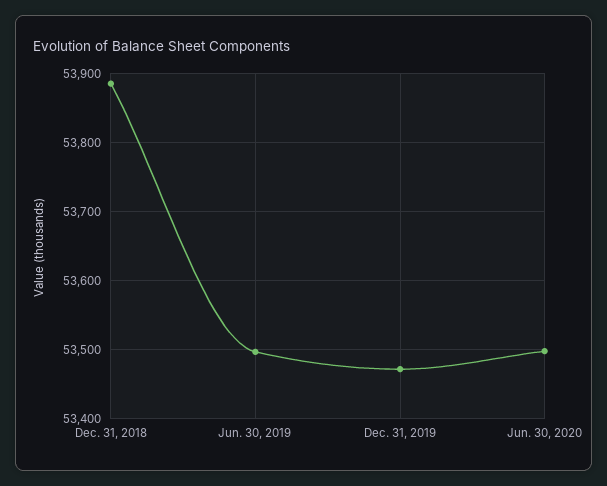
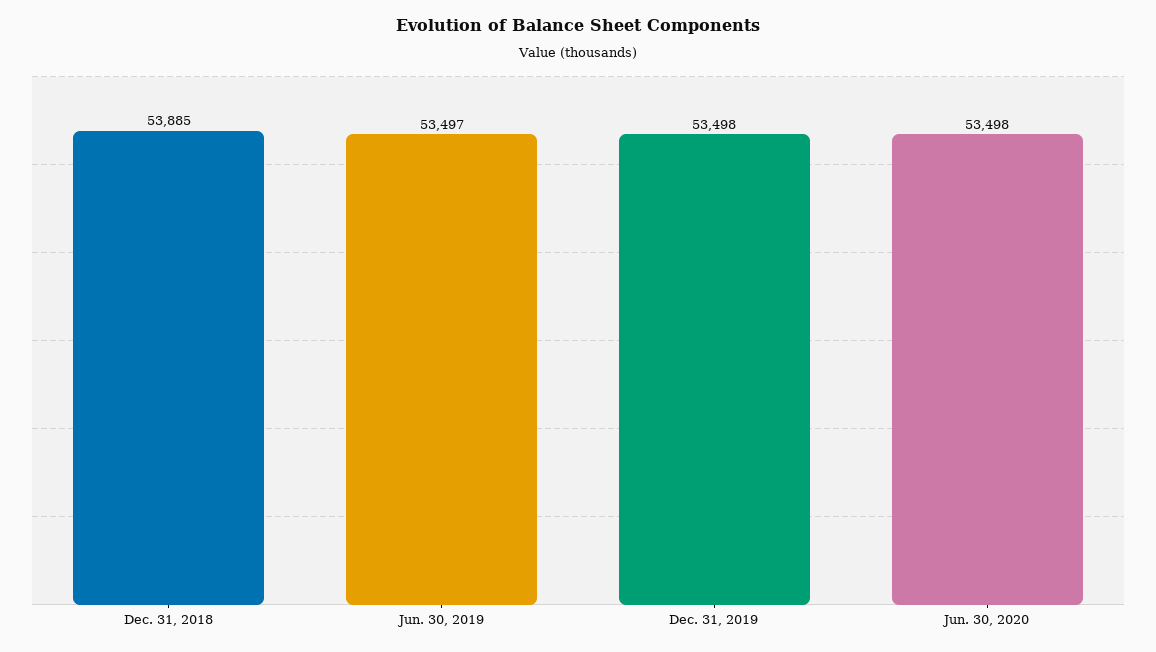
  {
    "Dec. 31, 2018": 53885,
    "Jun. 30, 2019": 53497,
-   "Dec. 31, 2019": 53470,
+   "Dec. 31, 2019": 53498,
    "Jun. 30, 2020": 53498
  }

